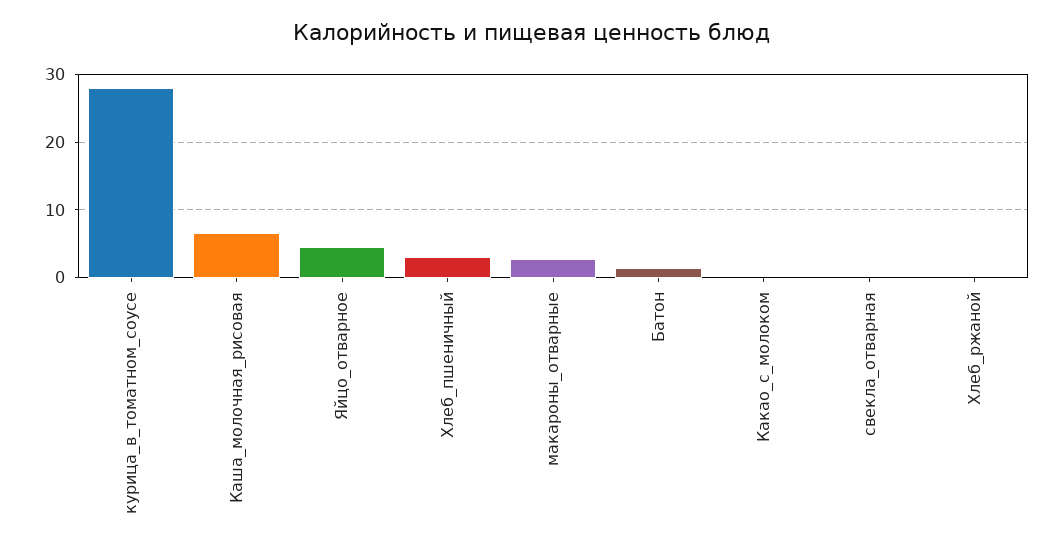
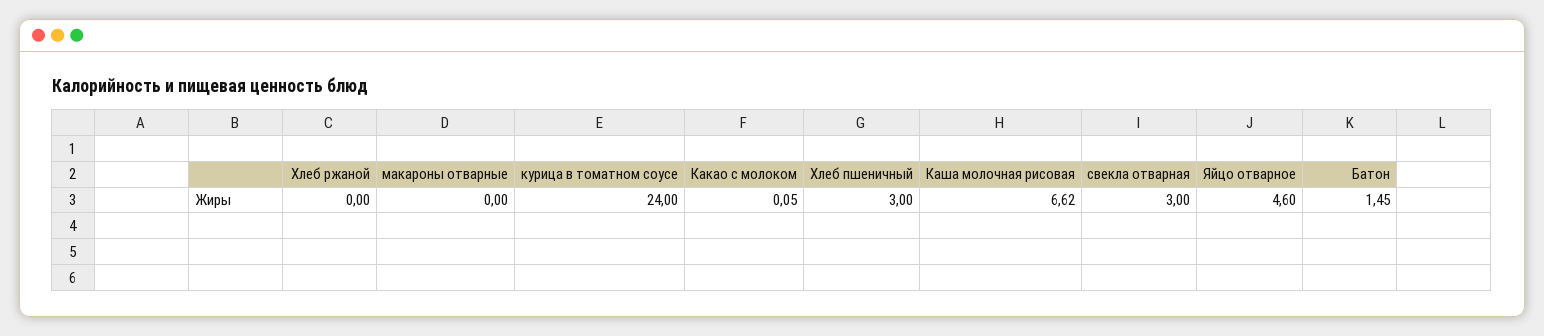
  {
-   "курица_в_томатном_соусе": 28,
+   "курица_в_томатном_соусе": 24,
    "Каша_молочная_рисовая": 6.62,
    "Яйцо_отварное": 4.6,
    "Хлеб_пшеничный": 3,
-   "макароны_отварные": 3,
+   "макароны_отварные": 0,
    "Батон": 1.45,
    "Какао_с_молоком": 0.05,
-   "свекла_отварная": 0,
+   "свекла_отварная": 3,
    "Хлеб_ржаной": 0
  }

